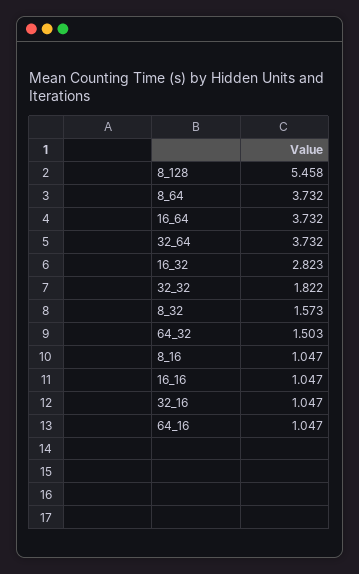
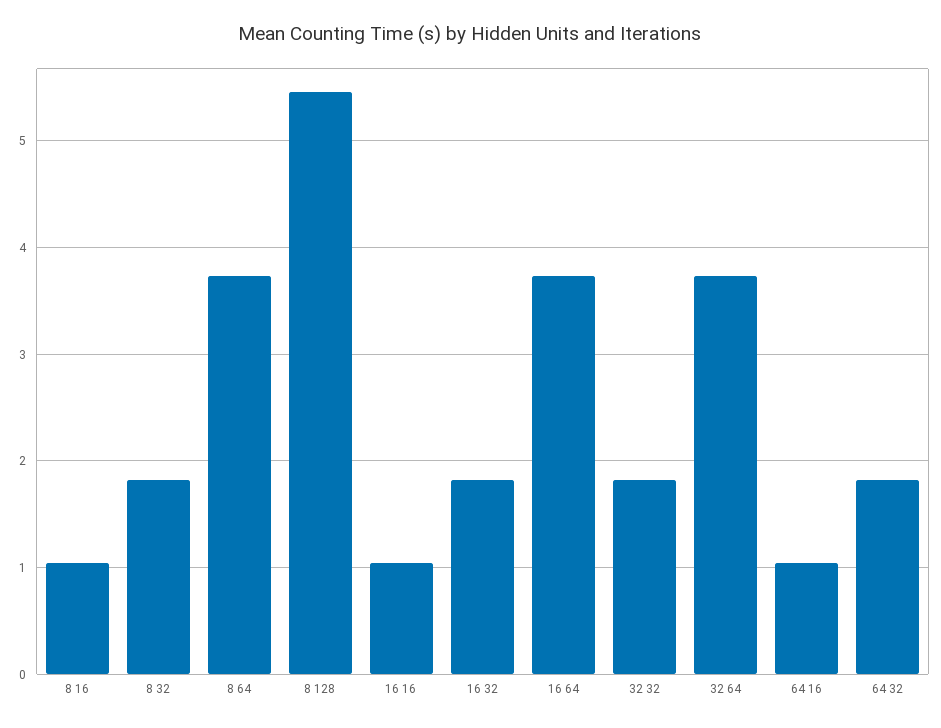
  {
    "8_128": 5.458,
    "8_64": 3.732,
    "16_64": 3.732,
    "32_64": 3.732,
-   "16_32": 2.823,
+   "16_32": 1.8,
    "32_32": 1.822,
-   "8_32": 1.573,
+   "8_32": 1.8,
-   "64_32": 1.503,
+   "64_32": 1.8,
    "8_16": 1.047,
    "16_16": 1.047,
-   "32_16": 1.047,
    "64_16": 1.047
  }

